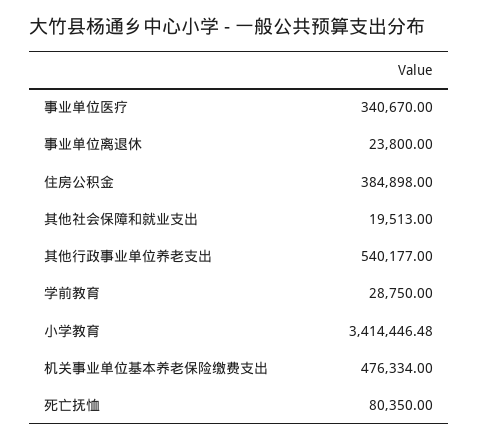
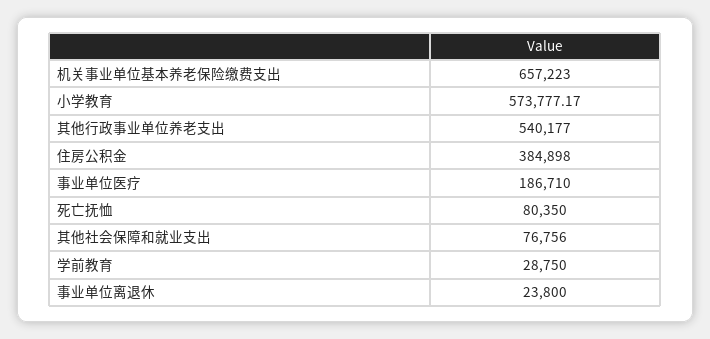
  {
-   "事业单位医疗": 340670,
+   "事业单位医疗": 186710,
    "事业单位离退休": 23800,
    "住房公积金": 384898,
-   "其他社会保障和就业支出": 19513,
+   "其他社会保障和就业支出": 76756,
    "其他行政事业单位养老支出": 540177,
    "学前教育": 28750,
-   "小学教育": 3414446.48,
+   "小学教育": 573777.17,
-   "机关事业单位基本养老保险缴费支出": 476334,
+   "机关事业单位基本养老保险缴费支出": 657223,
    "死亡抚恤": 80350
  }

